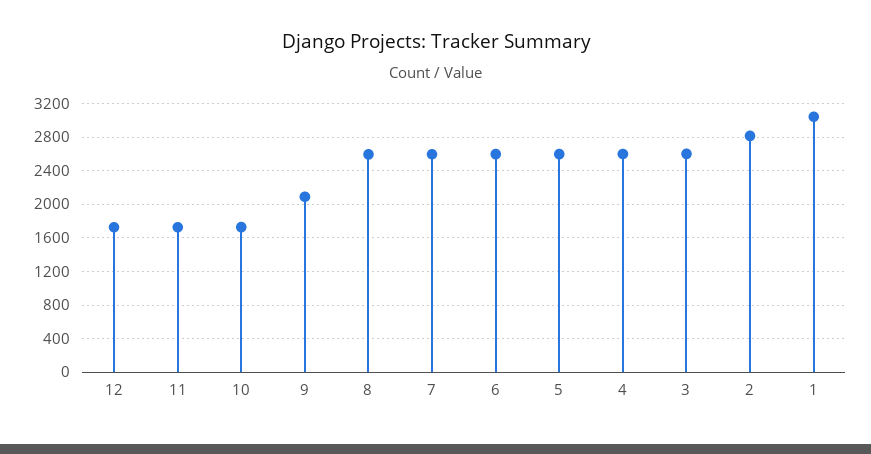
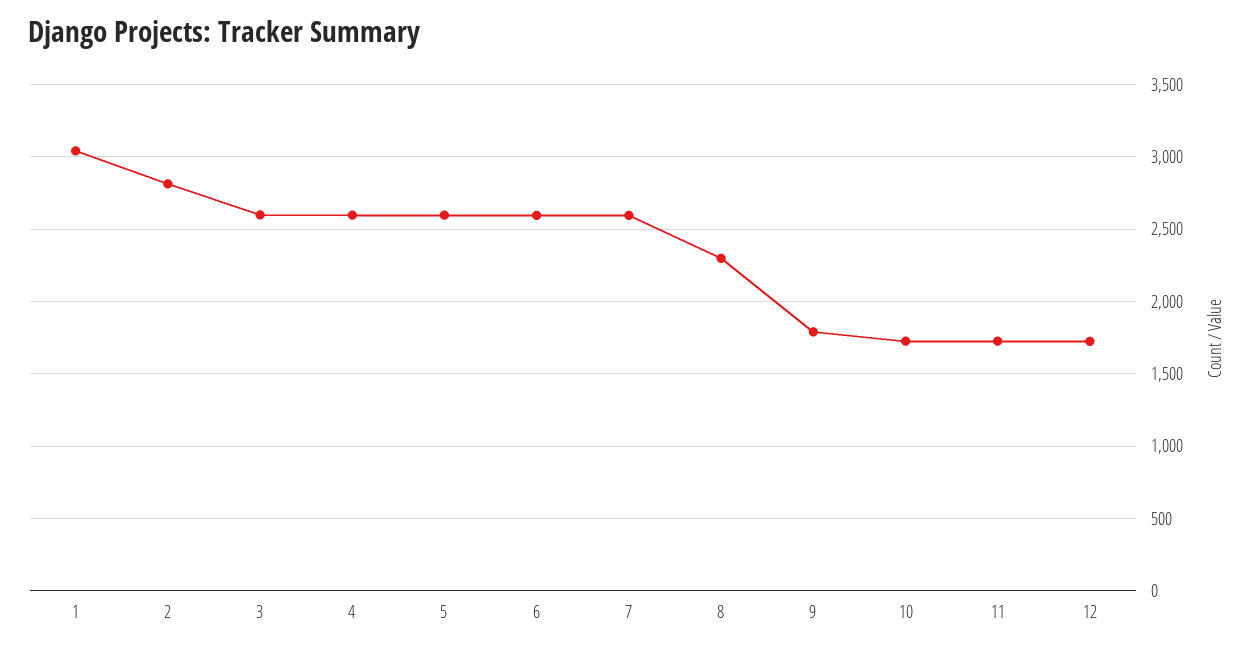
  {
    "12": 1750,
    "11": 1750,
    "10": 1750,
-   "9": 2100,
+   "9": 1800,
-   "8": 2600,
+   "8": 2300,
    "7": 2600,
    "6": 2600,
    "5": 2600,
    "4": 2600,
    "3": 2600,
    "2": 2800,
    "1": 3050
  }

